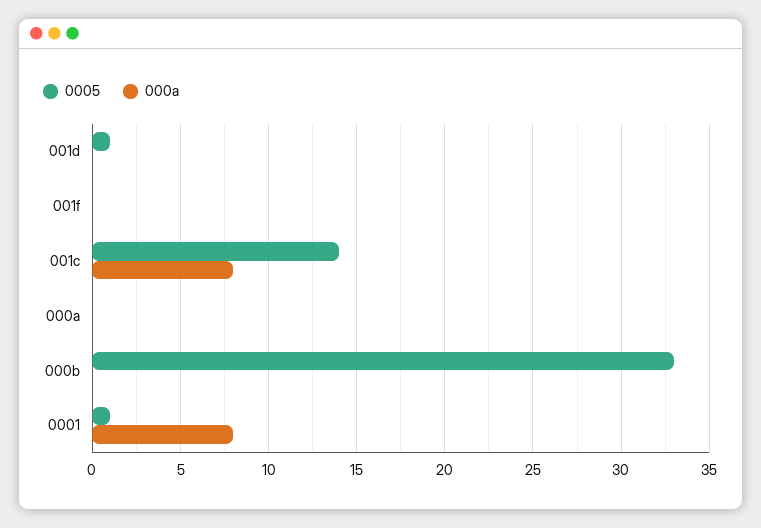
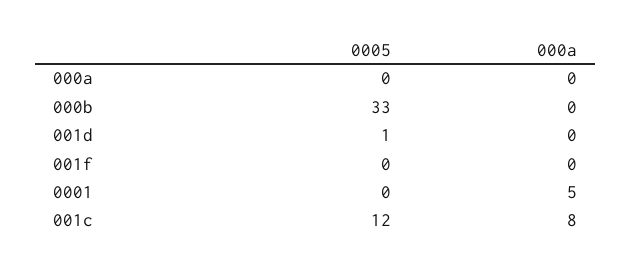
  {
    "0005": {
      "001d": 1,
      "001f": 0,
-     "001c": 14,
+     "001c": 12,
      "000a": 0,
      "000b": 33,
-     "0001": 1
+     "0001": 0
    },
    "000a": {
      "001d": 0,
      "001f": 0,
      "001c": 8,
      "000a": 0,
      "000b": 0,
-     "0001": 8
+     "0001": 5
    }
  }

